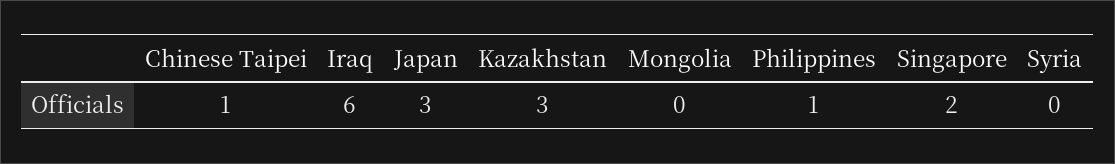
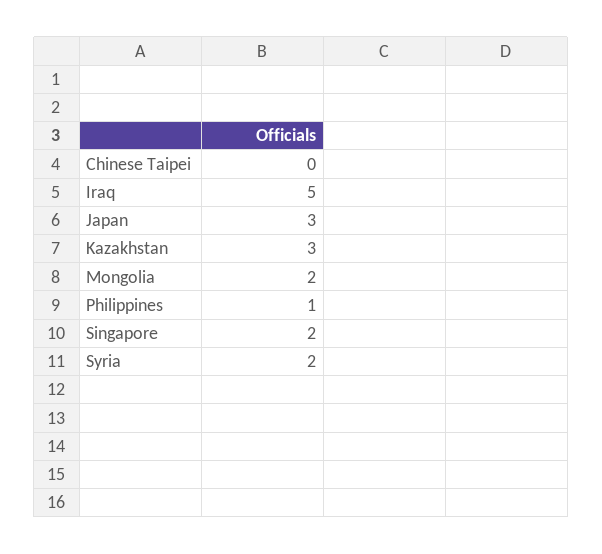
  {
-   "Chinese Taipei": 1,
+   "Chinese Taipei": 0,
-   "Iraq": 6,
+   "Iraq": 5,
    "Japan": 3,
    "Kazakhstan": 3,
-   "Mongolia": 0,
+   "Mongolia": 2,
    "Philippines": 1,
    "Singapore": 2,
-   "Syria": 0
+   "Syria": 2
  }

